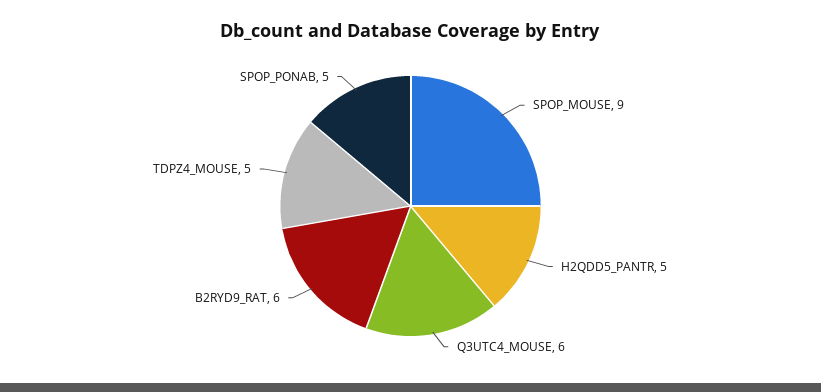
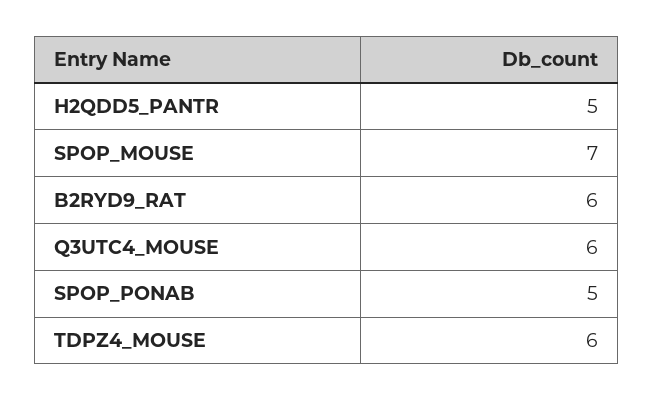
  {
-   "SPOP_MOUSE": 9,
+   "SPOP_MOUSE": 7,
    "H2QDD5_PANTR": 5,
    "Q3UTC4_MOUSE": 6,
    "B2RYD9_RAT": 6,
-   "TDPZ4_MOUSE": 5,
+   "TDPZ4_MOUSE": 6,
    "SPOP_PONAB": 5
  }

